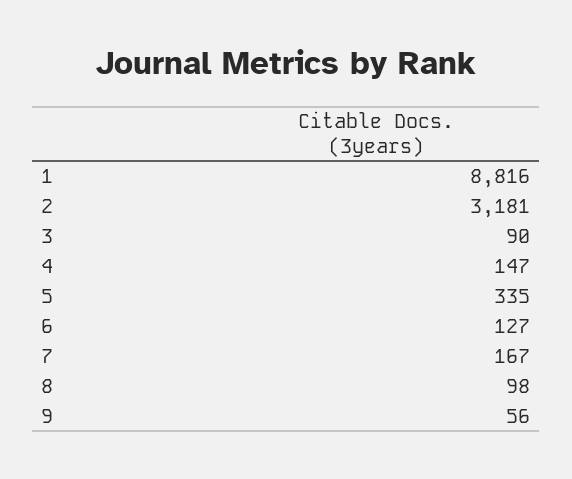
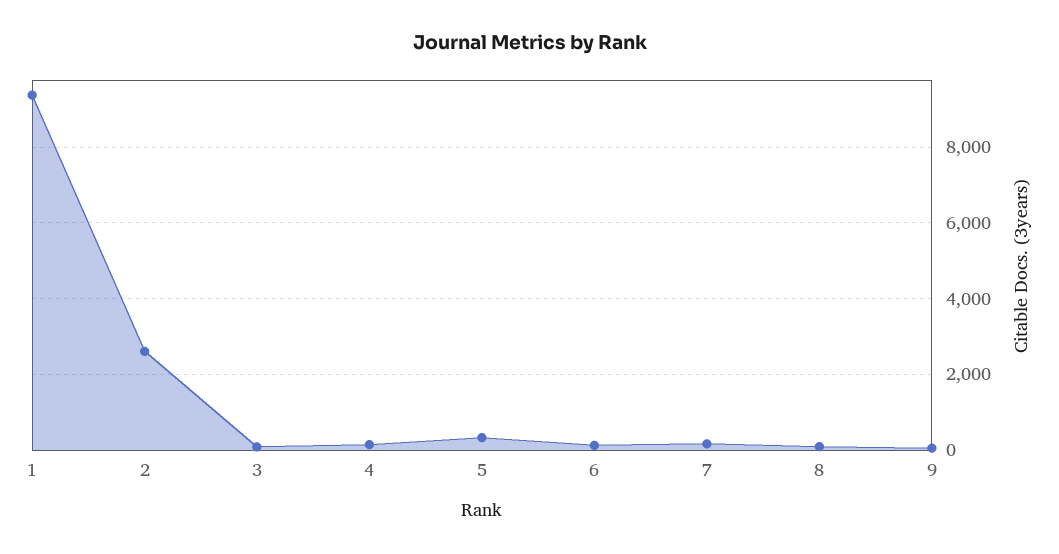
  {
-   "1": 8816,
+   "1": 9400,
-   "2": 3181,
+   "2": 2600,
    "3": 90,
    "4": 147,
    "5": 335,
    "6": 127,
    "7": 167,
    "8": 98,
    "9": 56
  }

